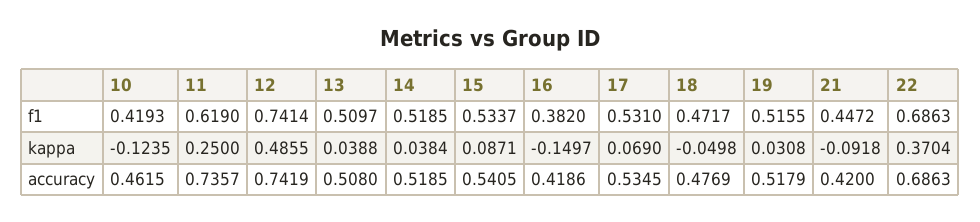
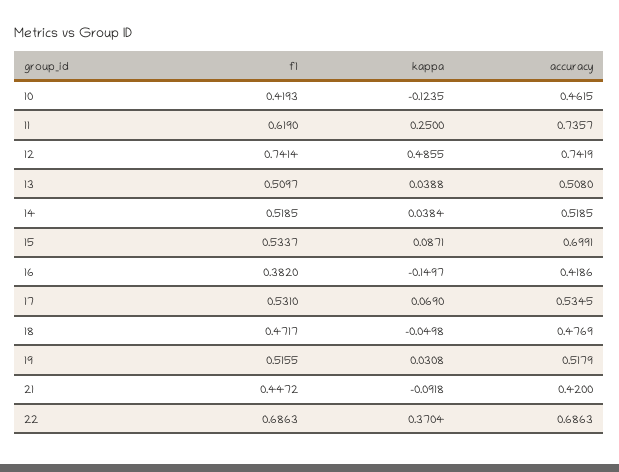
  {
    "10": {
      "f1": 0.4193,
      "kappa": -0.1235,
      "accuracy": 0.4615
    },
    "11": {
      "f1": 0.619,
      "kappa": 0.25,
      "accuracy": 0.7357
    },
    "12": {
      "f1": 0.7414,
      "kappa": 0.4855,
      "accuracy": 0.7419
    },
    "13": {
      "f1": 0.5097,
      "kappa": 0.0388,
      "accuracy": 0.508
    },
    "14": {
      "f1": 0.5185,
      "kappa": 0.0384,
      "accuracy": 0.5185
    },
    "15": {
      "f1": 0.5337,
      "kappa": 0.0871,
-     "accuracy": 0.5405
+     "accuracy": 0.6991
    },
    "16": {
      "f1": 0.382,
      "kappa": -0.1497,
      "accuracy": 0.4186
    },
    "17": {
      "f1": 0.531,
      "kappa": 0.069,
      "accuracy": 0.5345
    },
    "18": {
      "f1": 0.4717,
      "kappa": -0.0498,
      "accuracy": 0.4769
    },
    "19": {
      "f1": 0.5155,
      "kappa": 0.0308,
      "accuracy": 0.5179
    },
    "21": {
      "f1": 0.4472,
      "kappa": -0.0918,
      "accuracy": 0.42
    },
    "22": {
      "f1": 0.6863,
      "kappa": 0.3704,
      "accuracy": 0.6863
    }
  }

